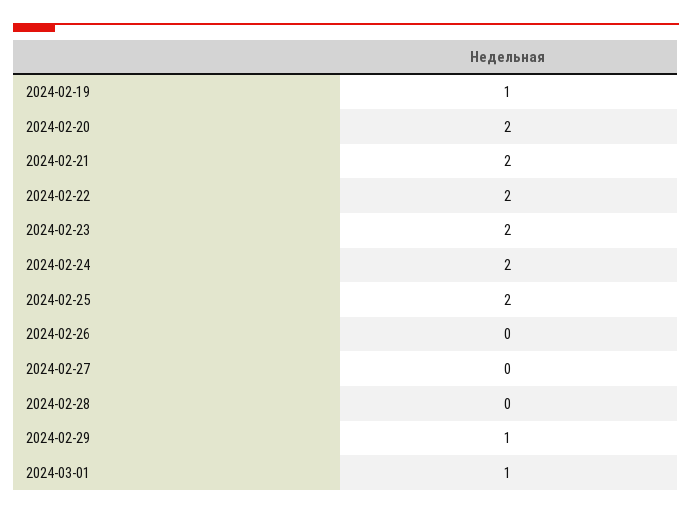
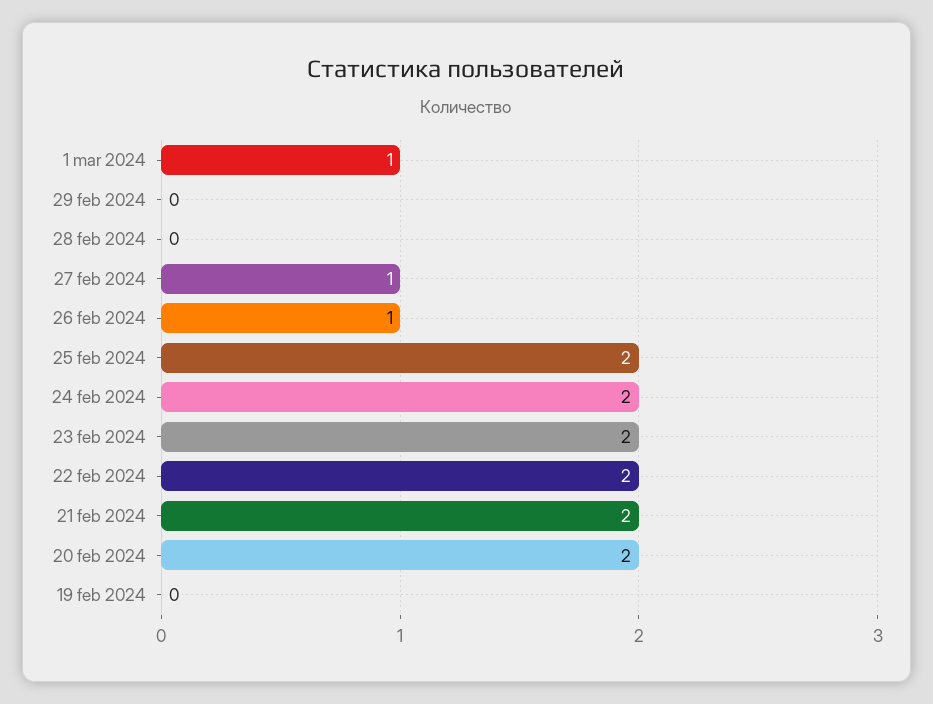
  {
-   "2024-02-19": 1,
+   "2024-02-19": 0,
    "2024-02-20": 2,
    "2024-02-21": 2,
    "2024-02-22": 2,
    "2024-02-23": 2,
    "2024-02-24": 2,
    "2024-02-25": 2,
-   "2024-02-26": 0,
+   "2024-02-26": 1,
-   "2024-02-27": 0,
+   "2024-02-27": 1,
    "2024-02-28": 0,
-   "2024-02-29": 1,
+   "2024-02-29": 0,
    "2024-03-01": 1
  }

